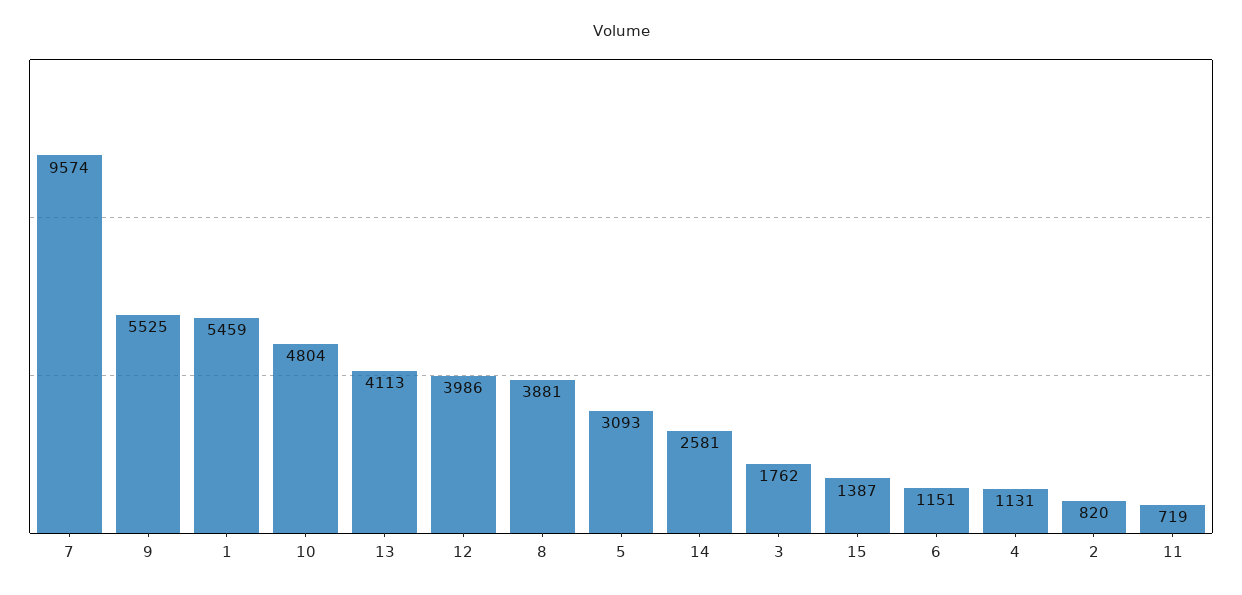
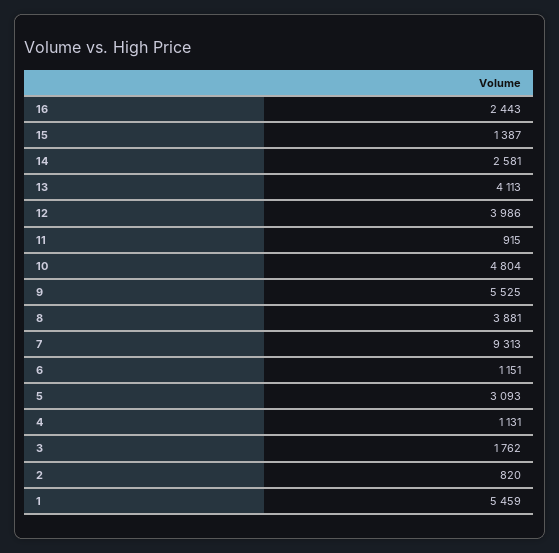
  {
-   "7": 9574,
+   "7": 9313,
    "9": 5525,
    "1": 5459,
    "10": 4804,
    "13": 4113,
    "12": 3986,
    "8": 3881,
    "5": 3093,
    "14": 2581,
    "3": 1762,
    "15": 1387,
    "6": 1151,
    "4": 1131,
    "2": 820,
-   "11": 719
+   "11": 915,
+   "16": 2443
  }

